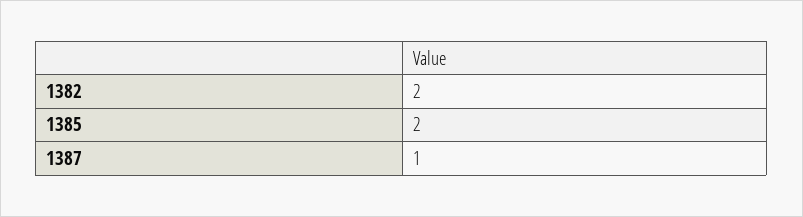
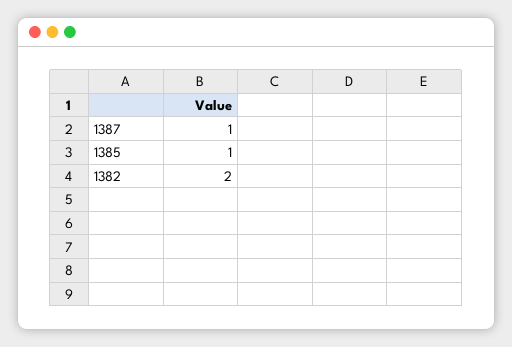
  {
    "1382": 2,
-   "1385": 2,
+   "1385": 1,
    "1387": 1
  }

